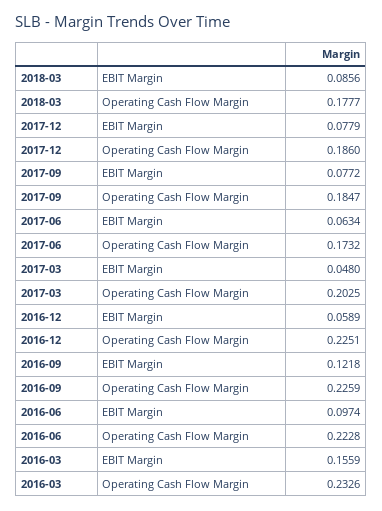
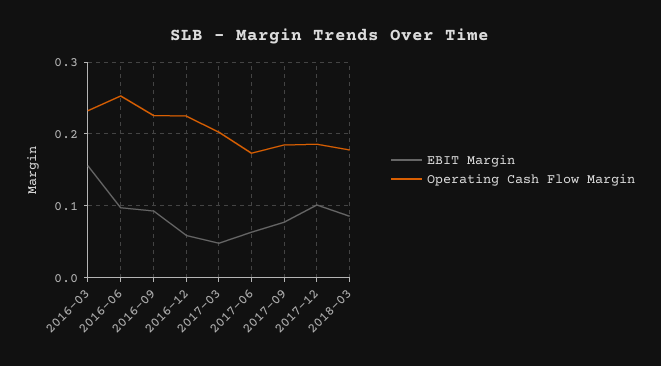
  {
    "EBIT Margin": {
      "2018-03": 0.0856,
-     "2017-12": 0.0779,
+     "2017-12": 0.1,
      "2017-09": 0.0772,
      "2017-06": 0.0634,
      "2017-03": 0.048,
      "2016-12": 0.0589,
-     "2016-09": 0.1218,
+     "2016-09": 0.09,
      "2016-06": 0.0974,
      "2016-03": 0.1559
    },
    "Operating Cash Flow Margin": {
      "2018-03": 0.1777,
      "2017-12": 0.186,
      "2017-09": 0.1847,
      "2017-06": 0.1732,
      "2017-03": 0.2025,
      "2016-12": 0.2251,
      "2016-09": 0.2259,
-     "2016-06": 0.2228,
+     "2016-06": 0.25,
      "2016-03": 0.2326
    }
  }

